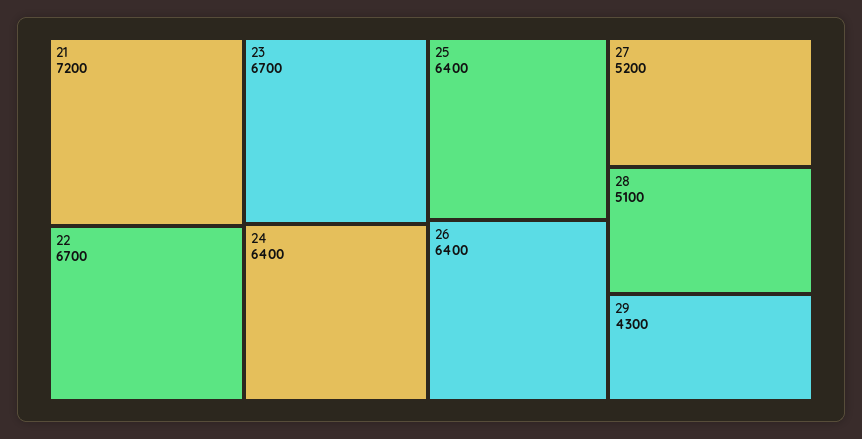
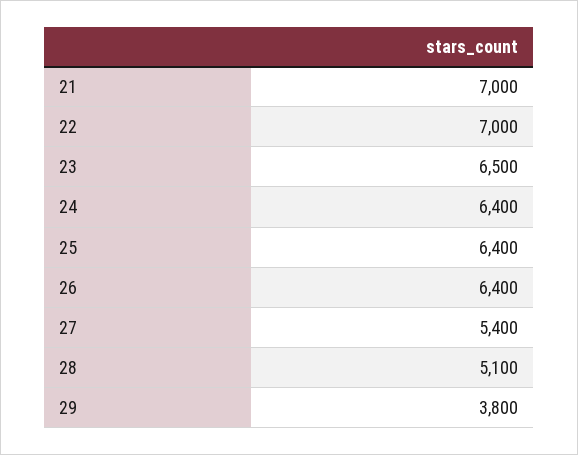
  {
-   "21": 7200,
+   "21": 7000,
-   "22": 6700,
+   "22": 7000,
-   "23": 6700,
+   "23": 6500,
    "24": 6400,
    "25": 6400,
    "26": 6400,
-   "27": 5200,
+   "27": 5400,
    "28": 5100,
-   "29": 4300
+   "29": 3800
  }

